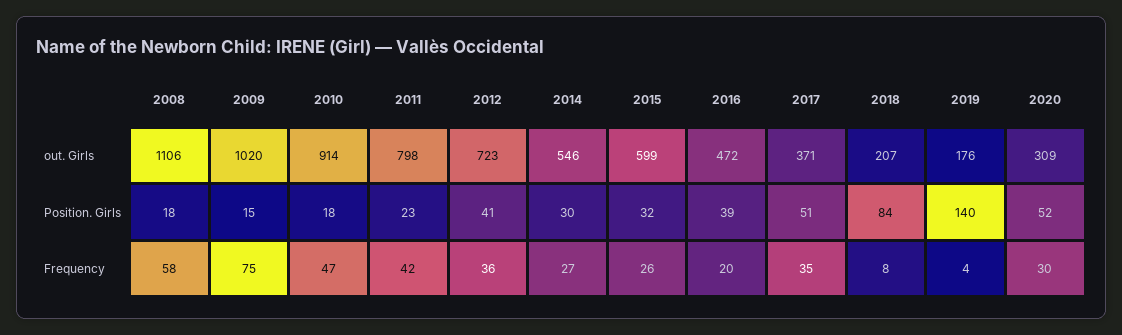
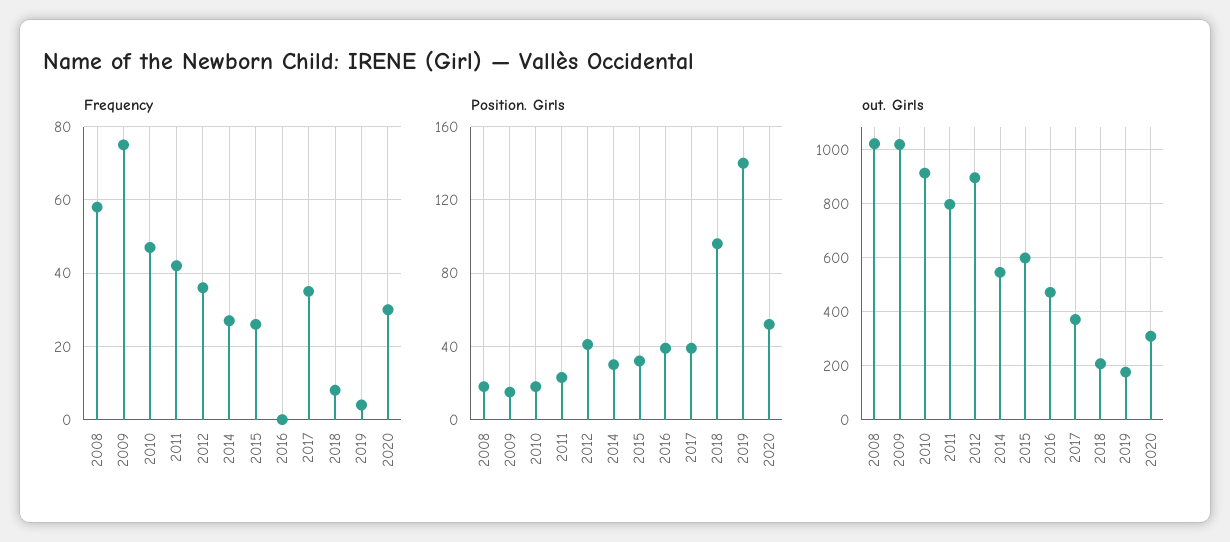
  {
    "out. Girls": {
-     "2008": 1106,
+     "2008": 1025,
      "2009": 1020,
      "2010": 914,
      "2011": 798,
-     "2012": 723,
+     "2012": 900,
      "2014": 546,
      "2015": 599,
      "2016": 472,
      "2017": 371,
      "2018": 207,
      "2019": 176,
      "2020": 309
    },
    "Position. Girls": {
      "2008": 18,
      "2009": 15,
      "2010": 18,
      "2011": 23,
      "2012": 41,
      "2014": 30,
      "2015": 32,
      "2016": 39,
-     "2017": 51,
+     "2017": 40,
-     "2018": 84,
+     "2018": 95,
      "2019": 140,
      "2020": 52
    },
    "Frequency": {
      "2008": 58,
      "2009": 75,
      "2010": 47,
      "2011": 42,
      "2012": 36,
      "2014": 27,
      "2015": 26,
-     "2016": 20,
+     "2016": 0,
      "2017": 35,
      "2018": 8,
      "2019": 4,
      "2020": 30
    }
  }

